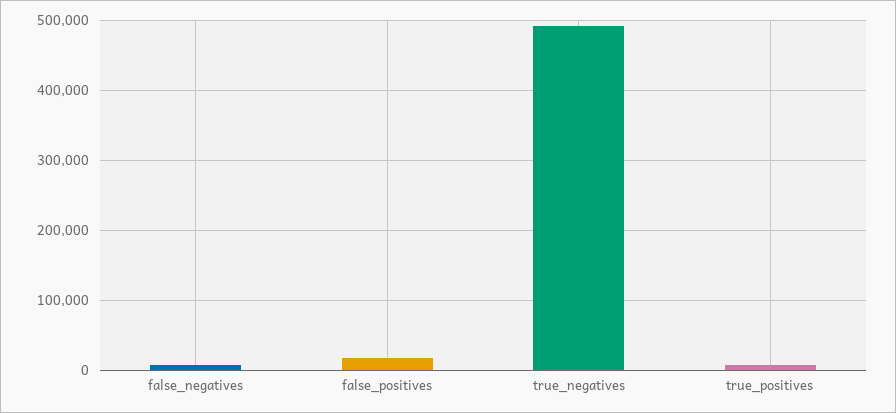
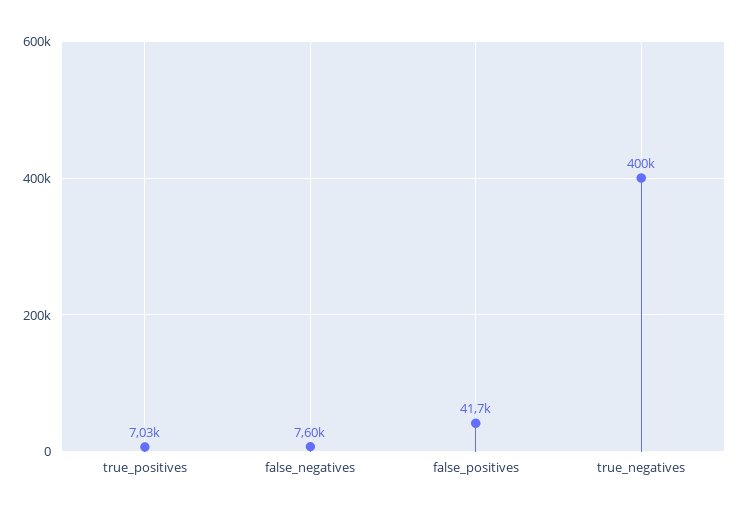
  {
    "false_negatives": 7600,
-   "false_positives": 20000,
+   "false_positives": 41700,
-   "true_negatives": 490000,
+   "true_negatives": 400000,
    "true_positives": 7030
  }

